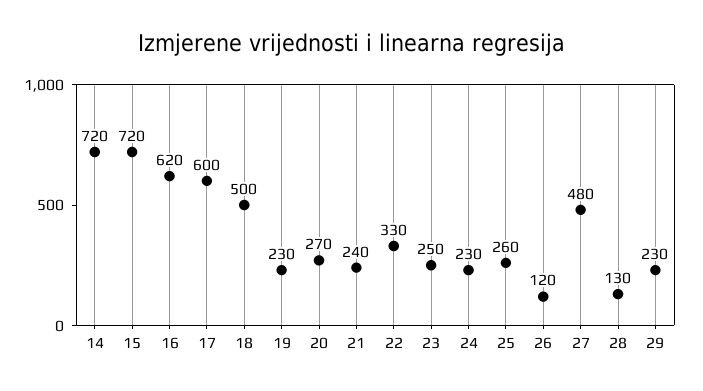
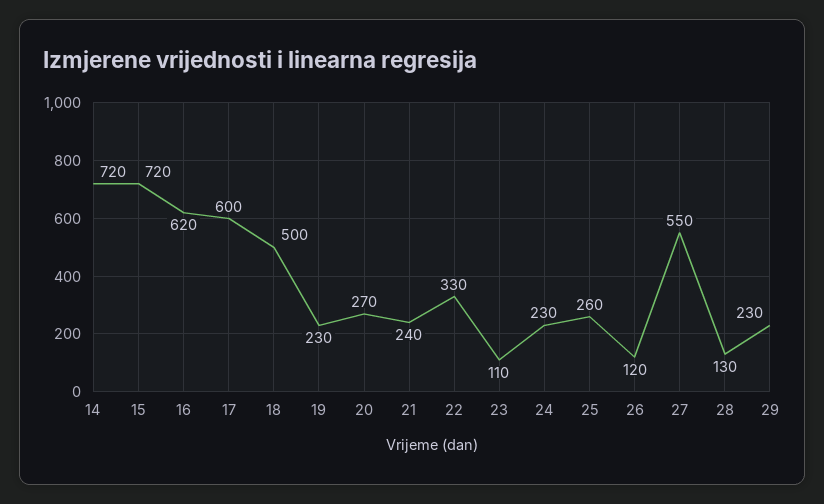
  {
    "14": 720,
    "15": 720,
    "16": 620,
    "17": 600,
    "18": 500,
    "19": 230,
    "20": 270,
    "21": 240,
    "22": 330,
-   "23": 250,
+   "23": 110,
    "24": 230,
    "25": 260,
    "26": 120,
-   "27": 480,
+   "27": 550,
    "28": 130,
    "29": 230
  }

